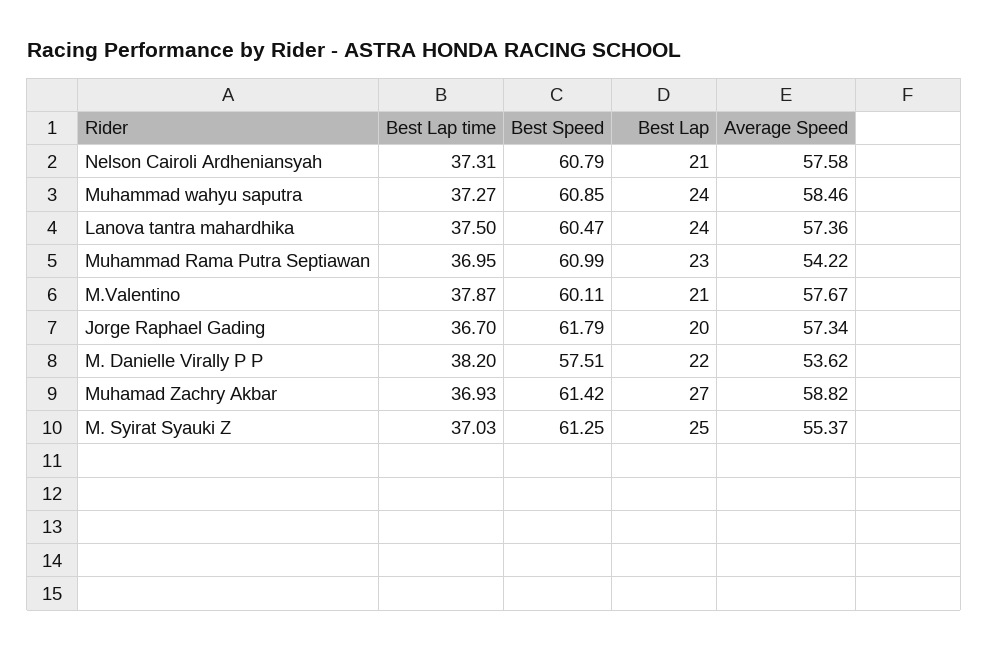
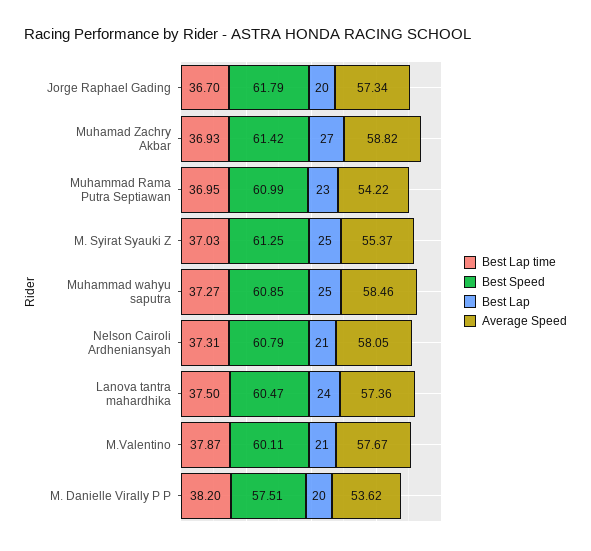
  {
    "Best Lap time": {
      "Nelson Cairoli Ardheniansyah": 37.31,
      "Muhammad wahyu saputra": 37.27,
      "Lanova tantra mahardhika": 37.5,
      "Muhammad Rama Putra Septiawan": 36.95,
      "M.Valentino": 37.87,
      "Jorge Raphael Gading": 36.7,
      "M. Danielle Virally P P": 38.2,
      "Muhamad Zachry Akbar": 36.93,
      "M. Syirat Syauki Z": 37.03
    },
    "Best Speed": {
      "Nelson Cairoli Ardheniansyah": 60.79,
      "Muhammad wahyu saputra": 60.85,
      "Lanova tantra mahardhika": 60.47,
      "Muhammad Rama Putra Septiawan": 60.99,
      "M.Valentino": 60.11,
      "Jorge Raphael Gading": 61.79,
      "M. Danielle Virally P P": 57.51,
      "Muhamad Zachry Akbar": 61.42,
      "M. Syirat Syauki Z": 61.25
    },
    "Best Lap": {
      "Nelson Cairoli Ardheniansyah": 21,
-     "Muhammad wahyu saputra": 24,
+     "Muhammad wahyu saputra": 25,
      "Lanova tantra mahardhika": 24,
      "Muhammad Rama Putra Septiawan": 23,
      "M.Valentino": 21,
      "Jorge Raphael Gading": 20,
-     "M. Danielle Virally P P": 22,
+     "M. Danielle Virally P P": 20,
      "Muhamad Zachry Akbar": 27,
      "M. Syirat Syauki Z": 25
    },
    "Average Speed": {
-     "Nelson Cairoli Ardheniansyah": 57.58,
+     "Nelson Cairoli Ardheniansyah": 58.05,
      "Muhammad wahyu saputra": 58.46,
      "Lanova tantra mahardhika": 57.36,
      "Muhammad Rama Putra Septiawan": 54.22,
      "M.Valentino": 57.67,
      "Jorge Raphael Gading": 57.34,
      "M. Danielle Virally P P": 53.62,
      "Muhamad Zachry Akbar": 58.82,
      "M. Syirat Syauki Z": 55.37
    }
  }

